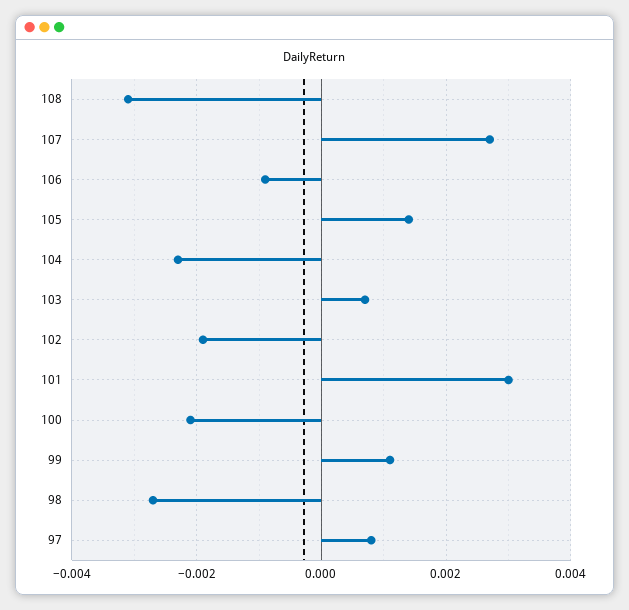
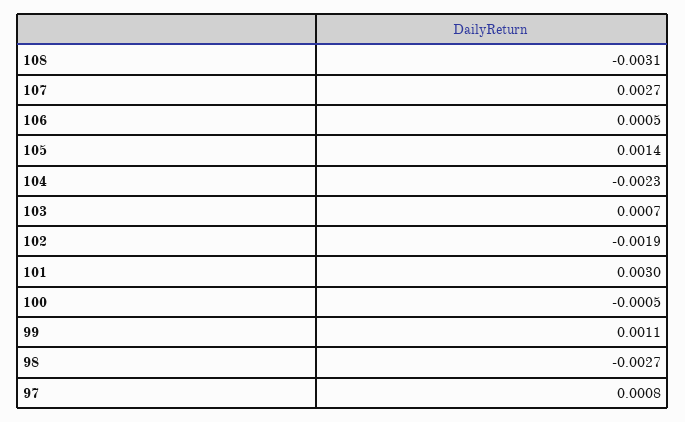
  {
    "108": -0.0031,
    "107": 0.0027,
-   "106": -0.001,
+   "106": 0.0005,
    "105": 0.0014,
    "104": -0.0023,
    "103": 0.0007,
    "102": -0.0019,
    "101": 0.003,
-   "100": -0.002,
+   "100": -0.0005,
    "99": 0.0011,
    "98": -0.0027,
    "97": 0.0008
  }

